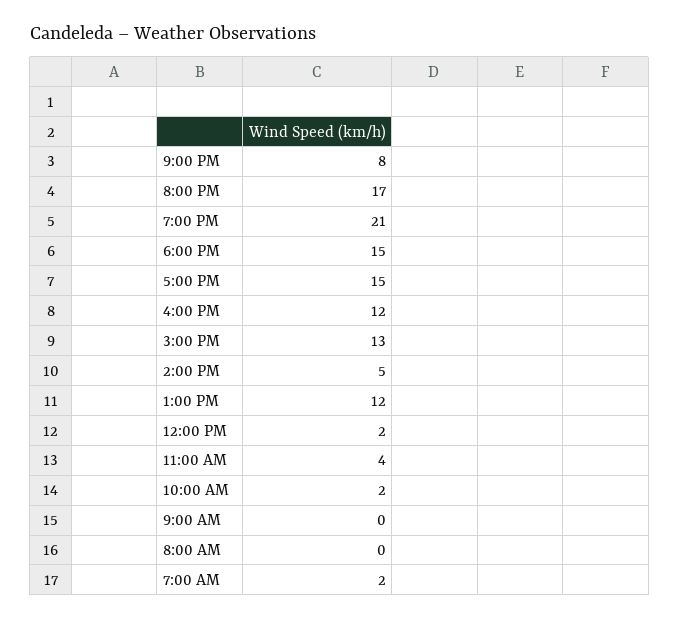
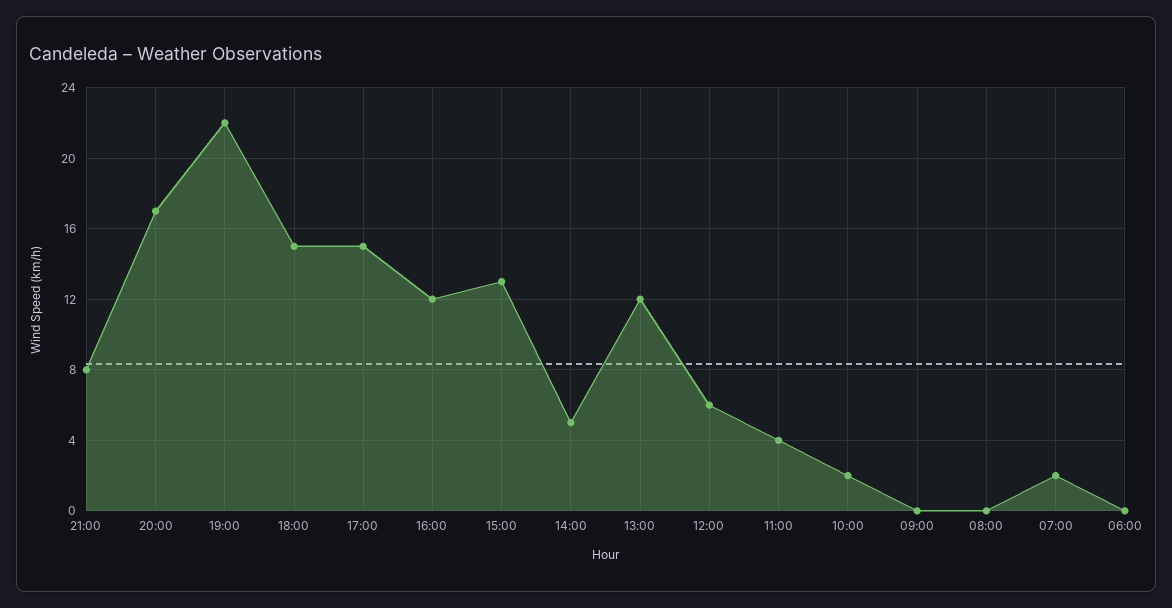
  {
    "9:00 PM": 8,
    "8:00 PM": 17,
-   "7:00 PM": 21,
+   "7:00 PM": 22,
    "6:00 PM": 15,
    "5:00 PM": 15,
    "4:00 PM": 12,
    "3:00 PM": 13,
    "2:00 PM": 5,
    "1:00 PM": 12,
-   "12:00 PM": 2,
+   "12:00 PM": 6,
    "11:00 AM": 4,
    "10:00 AM": 2,
    "9:00 AM": 0,
    "8:00 AM": 0,
-   "7:00 AM": 2
+   "7:00 AM": 2,
+   "06:00": 0
  }

